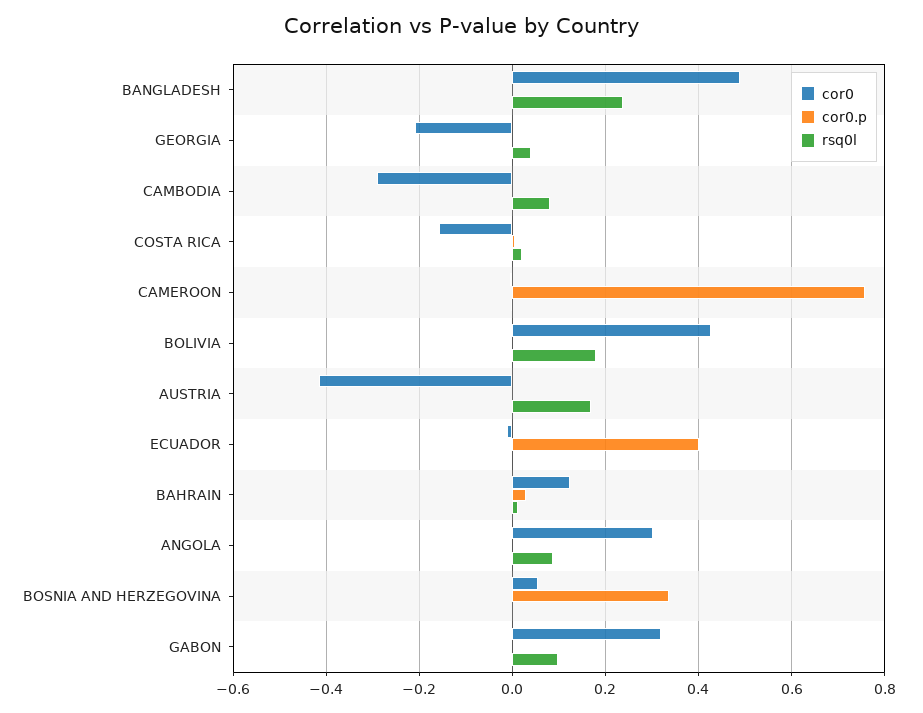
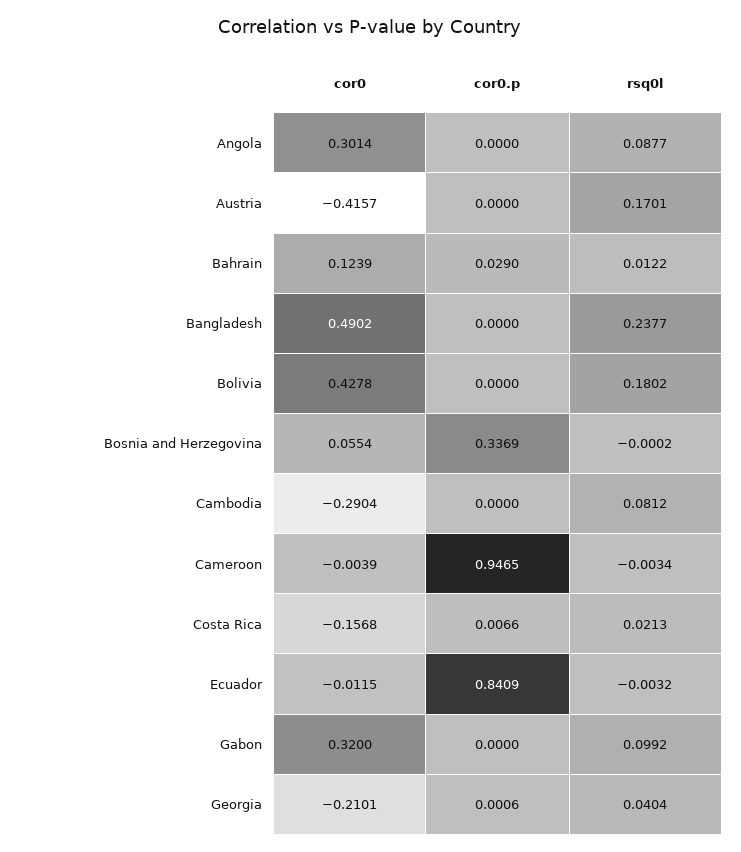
  {
    "cor0": {
      "BANGLADESH": 0.4902,
      "GEORGIA": -0.2101,
      "CAMBODIA": -0.2904,
      "COSTA RICA": -0.1568,
      "CAMEROON": -0.0039,
      "BOLIVIA": 0.4278,
      "AUSTRIA": -0.4157,
      "ECUADOR": -0.0115,
      "BAHRAIN": 0.1239,
      "ANGOLA": 0.3014,
      "BOSNIA AND HERZEGOVINA": 0.0554,
      "GABON": 0.32
    },
    "cor0.p": {
      "BANGLADESH": 0,
      "GEORGIA": 0.0006,
      "CAMBODIA": 0,
      "COSTA RICA": 0.0066,
-     "CAMEROON": 0.76,
+     "CAMEROON": 0.9465,
      "BOLIVIA": 0,
      "AUSTRIA": 0,
-     "ECUADOR": 0.4,
+     "ECUADOR": 0.8409,
      "BAHRAIN": 0.029,
      "ANGOLA": 0,
      "BOSNIA AND HERZEGOVINA": 0.3369,
      "GABON": 0
    },
    "rsq0l": {
      "BANGLADESH": 0.2377,
      "GEORGIA": 0.0404,
      "CAMBODIA": 0.0812,
      "COSTA RICA": 0.0213,
      "CAMEROON": -0.0034,
      "BOLIVIA": 0.1802,
      "AUSTRIA": 0.1701,
      "ECUADOR": -0.0032,
      "BAHRAIN": 0.0122,
      "ANGOLA": 0.0877,
      "BOSNIA AND HERZEGOVINA": -0.0002,
      "GABON": 0.0992
    }
  }

